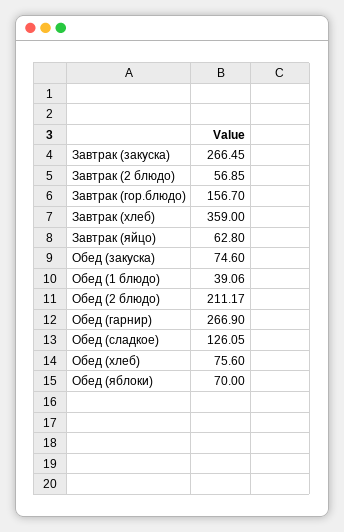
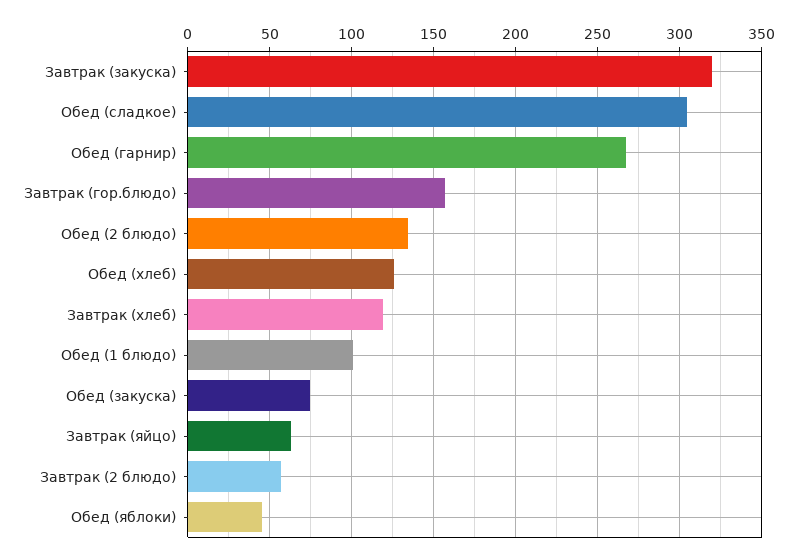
  {
-   "Завтрак (закуска)": 266.45,
+   "Завтрак (закуска)": 320,
    "Завтрак (2 блюдо)": 56.85,
    "Завтрак (гор.блюдо)": 156.7,
-   "Завтрак (хлеб)": 359,
+   "Завтрак (хлеб)": 120,
    "Завтрак (яйцо)": 62.8,
    "Обед (закуска)": 74.6,
-   "Обед (1 блюдо)": 39.06,
+   "Обед (1 блюдо)": 100,
-   "Обед (2 блюдо)": 211.17,
+   "Обед (2 блюдо)": 135,
    "Обед (гарнир)": 266.9,
-   "Обед (сладкое)": 126.05,
+   "Обед (сладкое)": 305,
-   "Обед (хлеб)": 75.6,
+   "Обед (хлеб)": 125,
-   "Обед (яблоки)": 70
+   "Обед (яблоки)": 45
  }

